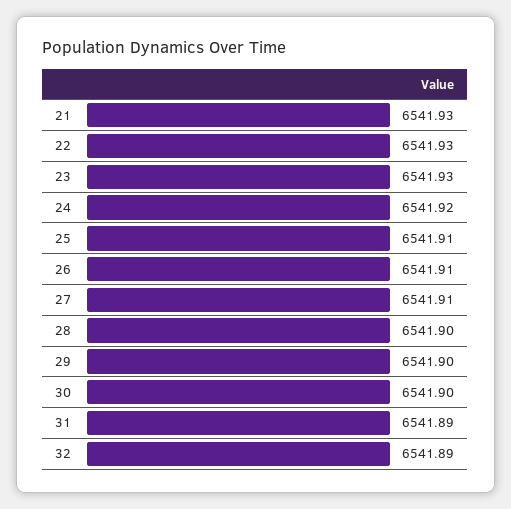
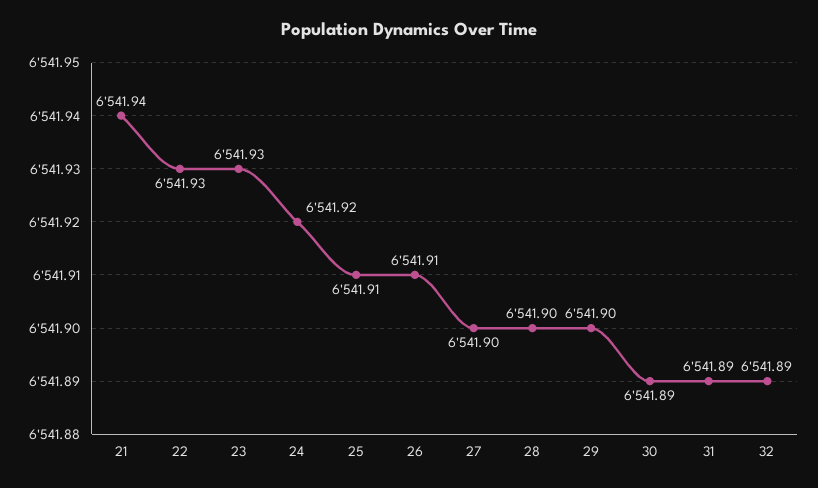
  {
-   "21": 6541.93,
+   "21": 6541.94,
    "22": 6541.93,
    "23": 6541.93,
    "24": 6541.92,
    "25": 6541.91,
    "26": 6541.91,
-   "27": 6541.91,
+   "27": 6541.9,
    "28": 6541.9,
    "29": 6541.9,
-   "30": 6541.9,
+   "30": 6541.89,
    "31": 6541.89,
    "32": 6541.89
  }

